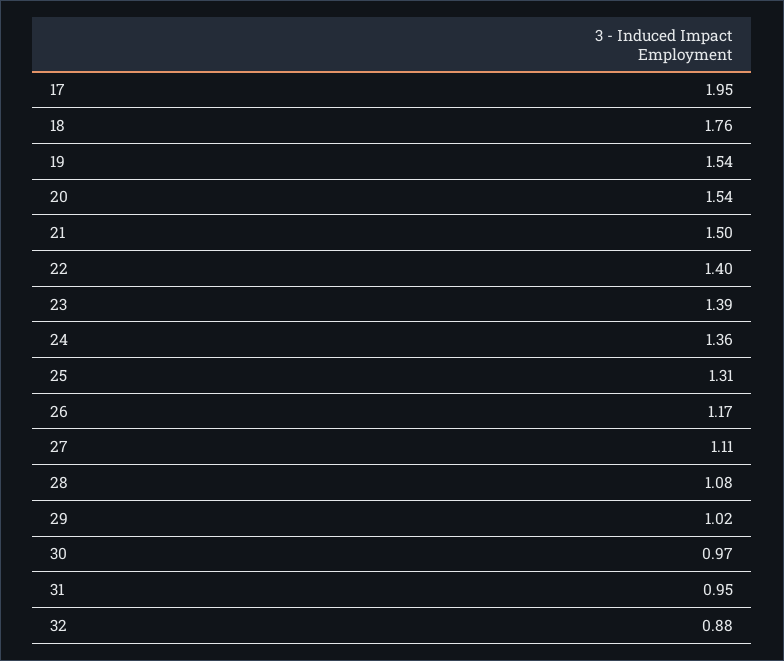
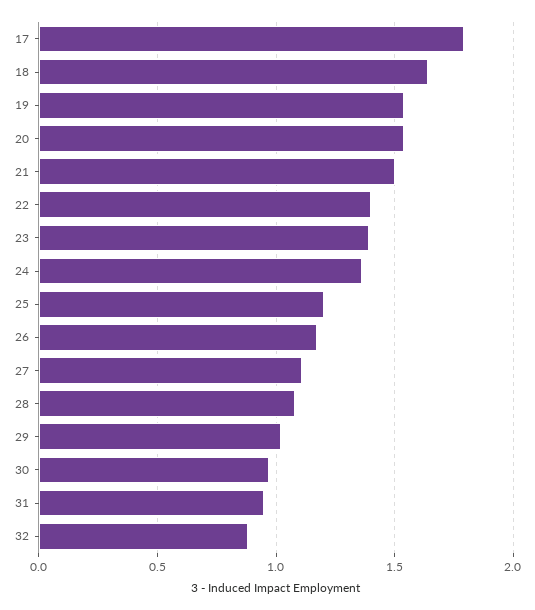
  {
-   "17": 1.95,
+   "17": 1.8,
-   "18": 1.76,
+   "18": 1.65,
    "19": 1.54,
    "20": 1.54,
    "21": 1.5,
    "22": 1.4,
    "23": 1.39,
    "24": 1.36,
-   "25": 1.31,
+   "25": 1.2,
    "26": 1.17,
    "27": 1.11,
    "28": 1.08,
    "29": 1.02,
    "30": 0.97,
    "31": 0.95,
    "32": 0.88
  }

